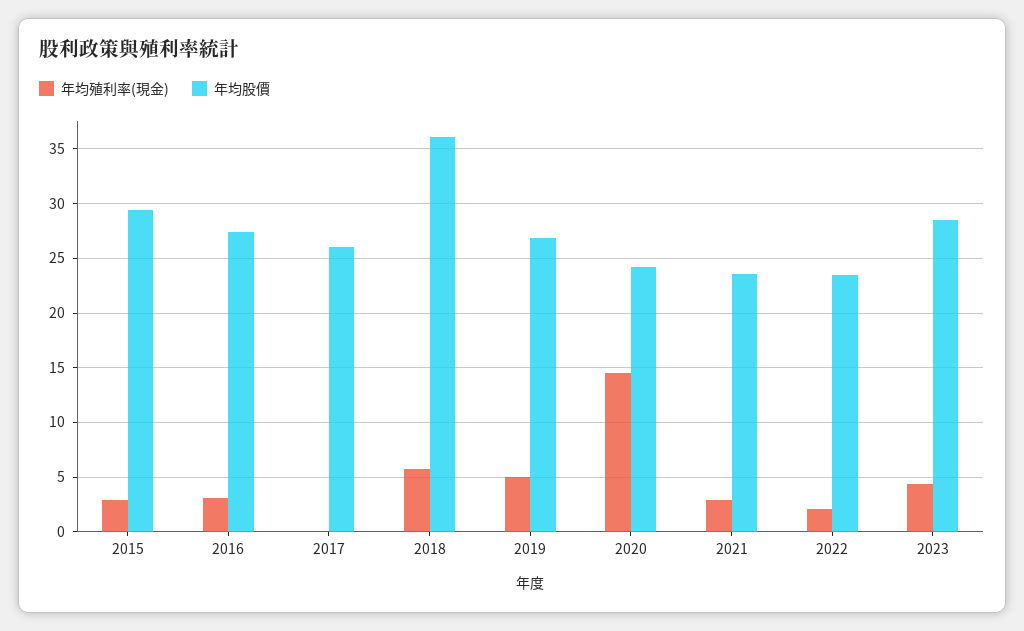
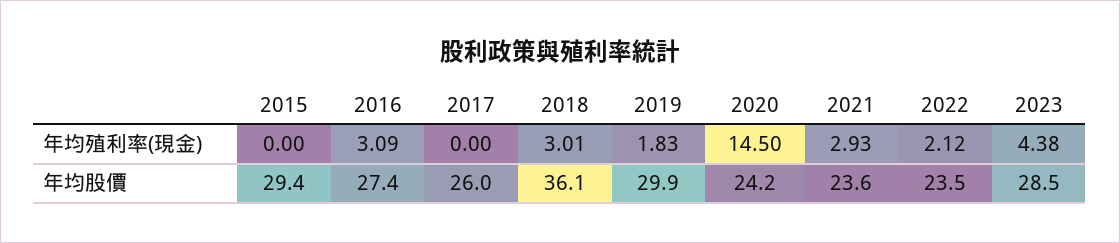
  {
    "年均殖利率(現金)": {
-     "2015": 3,
+     "2015": 0,
      "2016": 3.09,
      "2017": 0,
-     "2018": 6,
+     "2018": 3.01,
-     "2019": 5,
+     "2019": 1.83,
      "2020": 14.5,
      "2021": 2.93,
      "2022": 2.12,
      "2023": 4.38
    },
    "年均股價": {
      "2015": 29.4,
      "2016": 27.4,
      "2017": 26,
      "2018": 36.1,
-     "2019": 27,
+     "2019": 29.9,
      "2020": 24.2,
      "2021": 23.6,
      "2022": 23.5,
      "2023": 28.5
    }
  }

